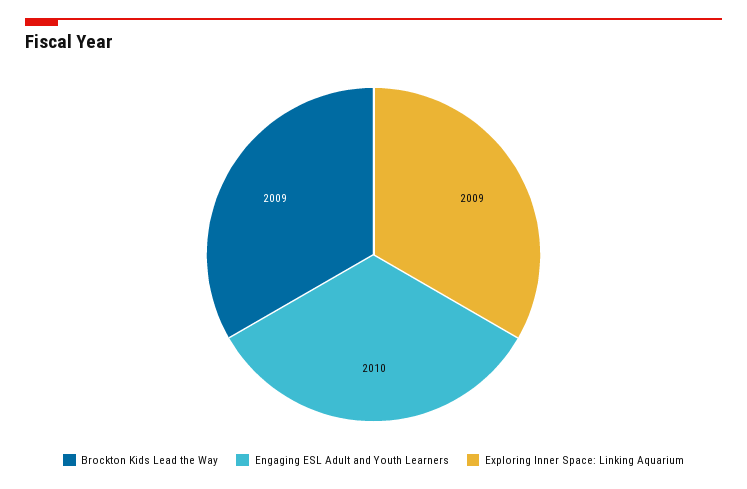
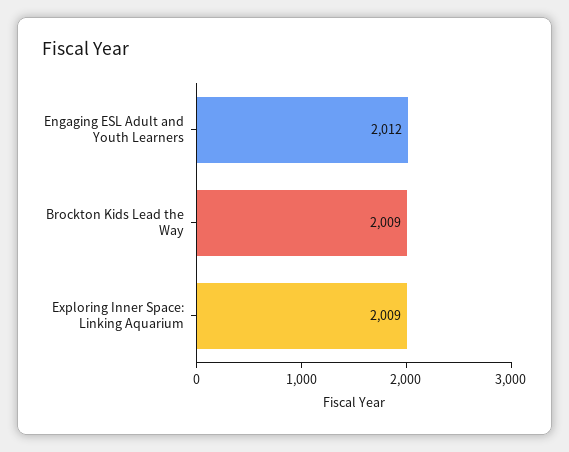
  {
    "Brockton Kids Lead the Way": 2009,
-   "Engaging ESL Adult and Youth Learners": 2010,
+   "Engaging ESL Adult and Youth Learners": 2012,
    "Exploring Inner Space: Linking Aquarium": 2009
  }

